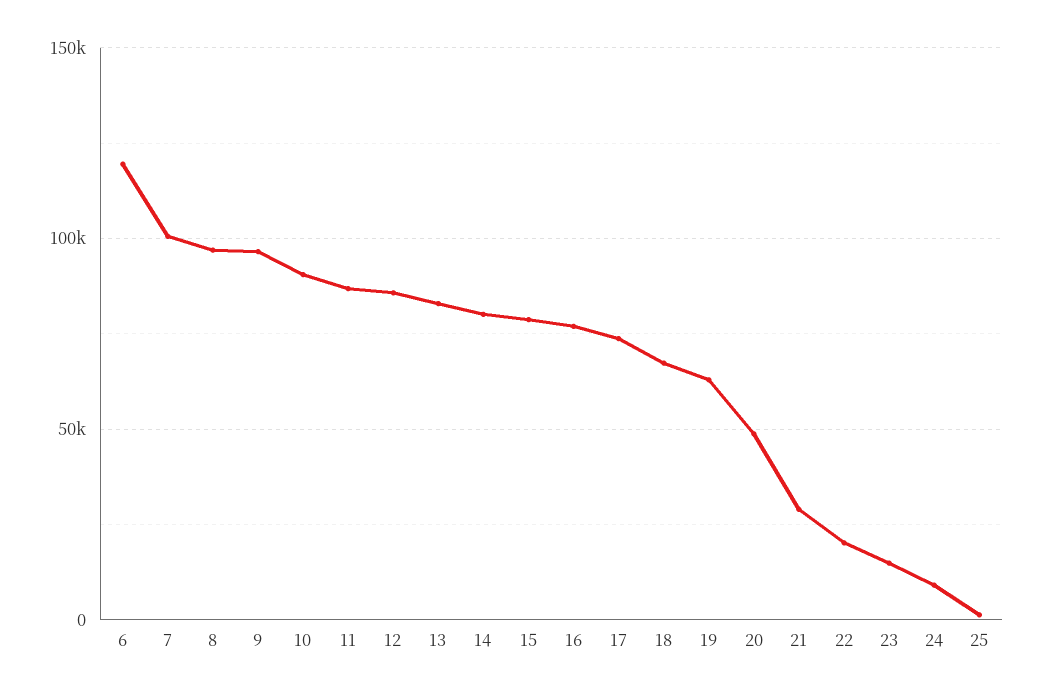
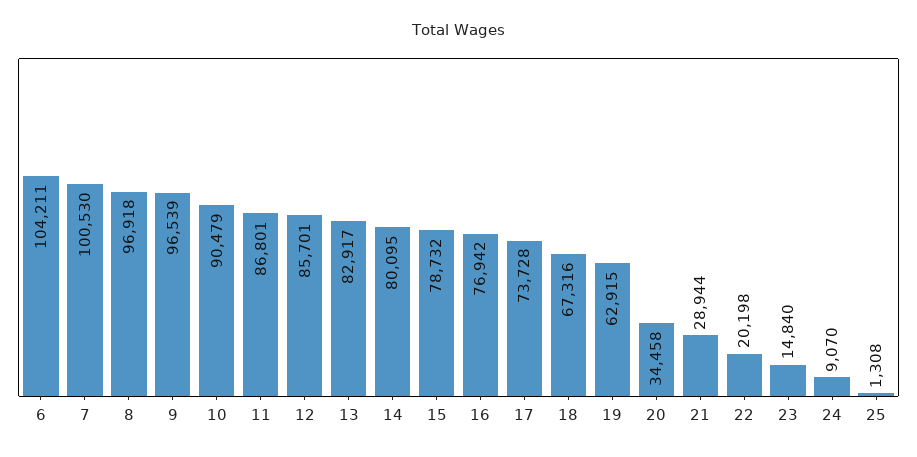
  {
-   "6": 120000,
+   "6": 104211,
    "7": 100530,
    "8": 96918,
    "9": 96539,
    "10": 90479,
    "11": 86801,
    "12": 85701,
    "13": 82917,
    "14": 80095,
    "15": 78732,
    "16": 76942,
    "17": 73728,
    "18": 67316,
    "19": 62915,
-   "20": 50000,
+   "20": 34458,
    "21": 28944,
    "22": 20198,
    "23": 14840,
    "24": 9070,
    "25": 1308
  }

